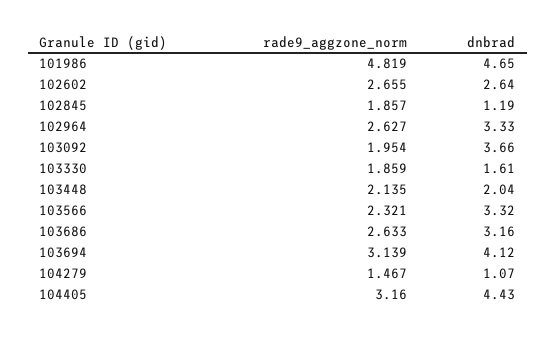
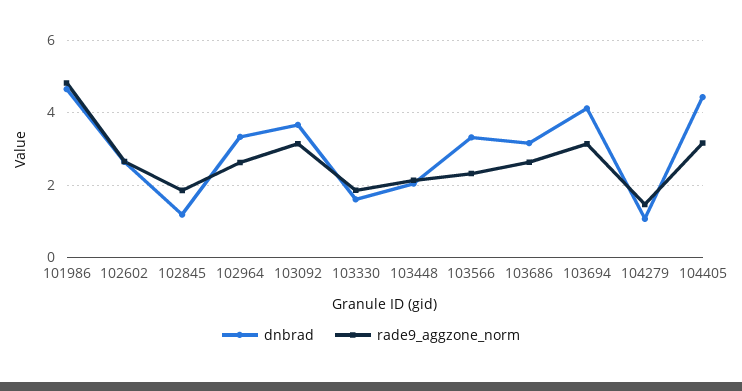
  {
    "rade9_aggzone_norm": {
      "101986": 4.819,
      "102602": 2.655,
      "102845": 1.857,
      "102964": 2.627,
-     "103092": 1.954,
+     "103092": 3.2,
      "103330": 1.859,
      "103448": 2.135,
      "103566": 2.321,
      "103686": 2.633,
      "103694": 3.139,
      "104279": 1.467,
      "104405": 3.16
    },
    "dnbrad": {
      "101986": 4.65,
      "102602": 2.64,
      "102845": 1.19,
      "102964": 3.33,
      "103092": 3.66,
      "103330": 1.61,
      "103448": 2.04,
      "103566": 3.32,
      "103686": 3.16,
      "103694": 4.12,
      "104279": 1.07,
      "104405": 4.43
    }
  }

